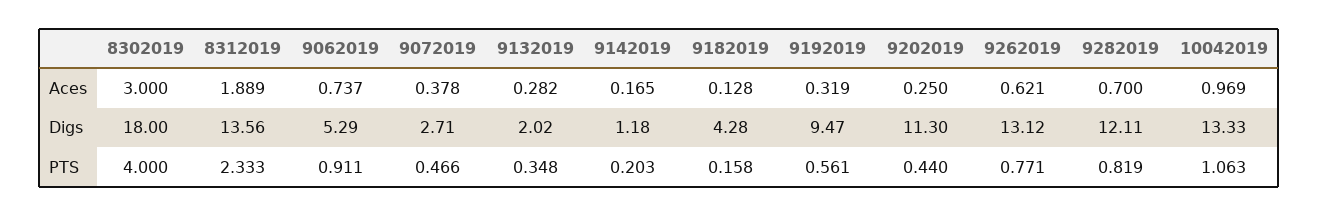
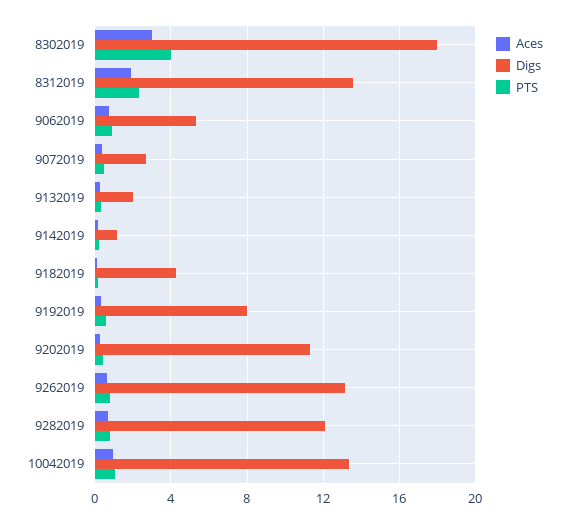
  {
    "Aces": {
      "8302019": 3,
      "8312019": 1.889,
      "9062019": 0.737,
      "9072019": 0.378,
      "9132019": 0.282,
      "9142019": 0.165,
      "9182019": 0.128,
      "9192019": 0.319,
      "9202019": 0.25,
      "9262019": 0.621,
      "9282019": 0.7,
      "10042019": 0.969
    },
    "Digs": {
      "8302019": 18,
      "8312019": 13.56,
      "9062019": 5.29,
      "9072019": 2.71,
      "9132019": 2.02,
      "9142019": 1.18,
      "9182019": 4.28,
-     "9192019": 9.47,
+     "9192019": 8,
      "9202019": 11.3,
      "9262019": 13.12,
      "9282019": 12.11,
      "10042019": 13.33
    },
    "PTS": {
      "8302019": 4,
      "8312019": 2.333,
      "9062019": 0.911,
      "9072019": 0.466,
      "9132019": 0.348,
      "9142019": 0.203,
      "9182019": 0.158,
      "9192019": 0.561,
      "9202019": 0.44,
      "9262019": 0.771,
      "9282019": 0.819,
      "10042019": 1.063
    }
  }

